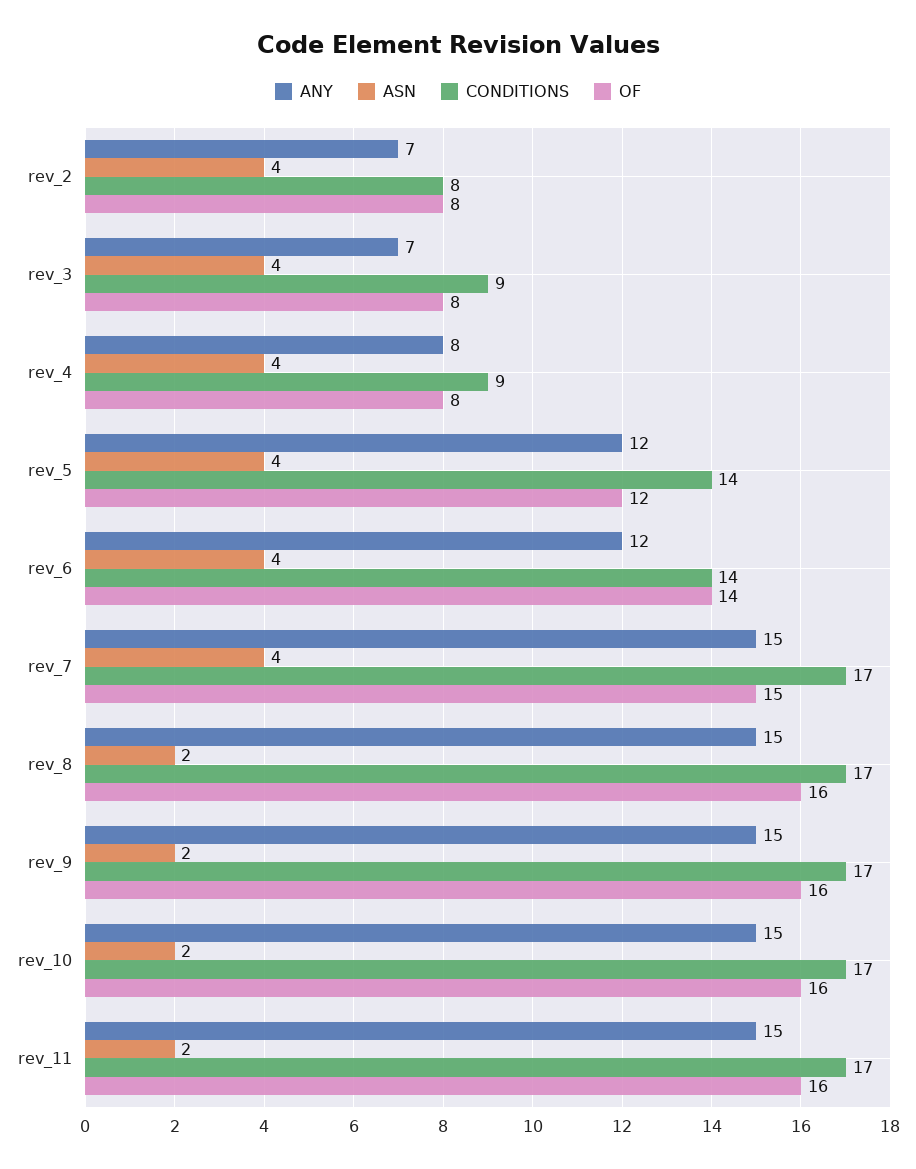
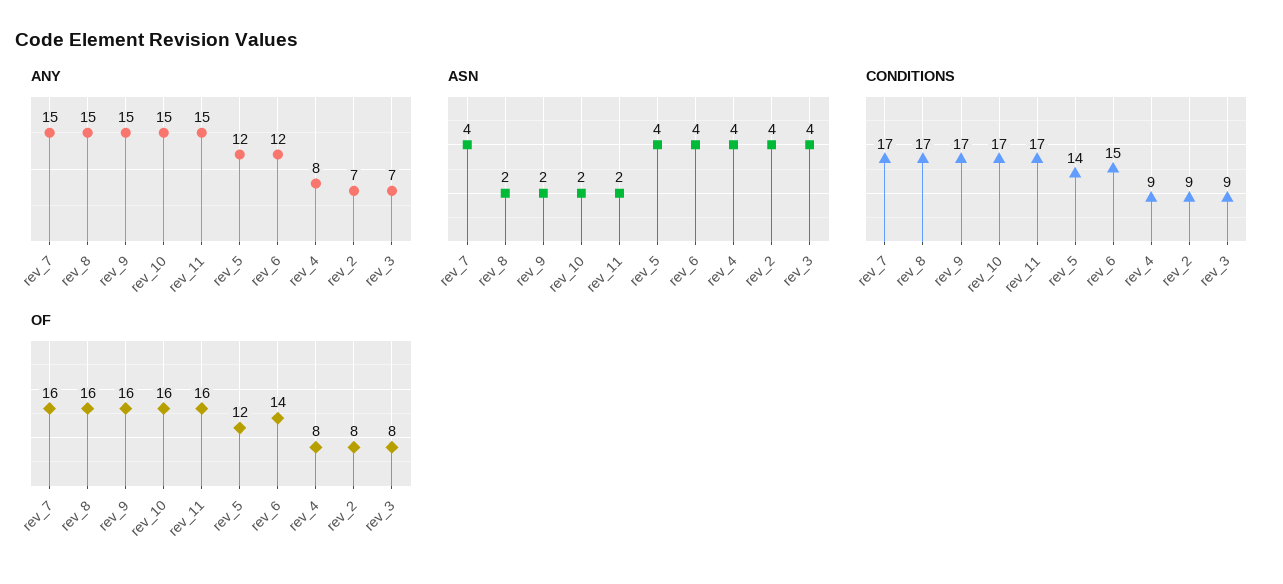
  {
    "ANY": {
      "rev_2": 7,
      "rev_3": 7,
      "rev_4": 8,
      "rev_5": 12,
      "rev_6": 12,
      "rev_7": 15,
      "rev_8": 15,
      "rev_9": 15,
      "rev_10": 15,
      "rev_11": 15
    },
    "ASN": {
      "rev_2": 4,
      "rev_3": 4,
      "rev_4": 4,
      "rev_5": 4,
      "rev_6": 4,
      "rev_7": 4,
      "rev_8": 2,
      "rev_9": 2,
      "rev_10": 2,
      "rev_11": 2
    },
    "CONDITIONS": {
-     "rev_2": 8,
+     "rev_2": 9,
      "rev_3": 9,
      "rev_4": 9,
      "rev_5": 14,
-     "rev_6": 14,
+     "rev_6": 15,
      "rev_7": 17,
      "rev_8": 17,
      "rev_9": 17,
      "rev_10": 17,
      "rev_11": 17
    },
    "OF": {
      "rev_2": 8,
      "rev_3": 8,
      "rev_4": 8,
      "rev_5": 12,
      "rev_6": 14,
-     "rev_7": 15,
+     "rev_7": 16,
      "rev_8": 16,
      "rev_9": 16,
      "rev_10": 16,
      "rev_11": 16
    }
  }

